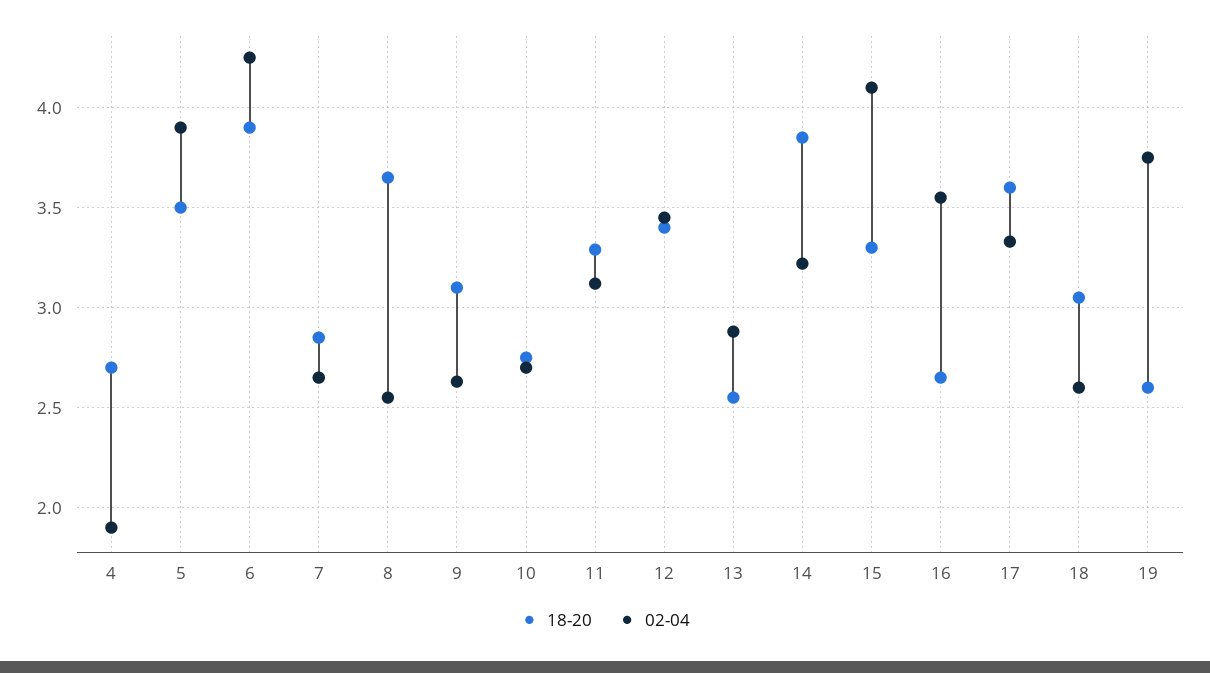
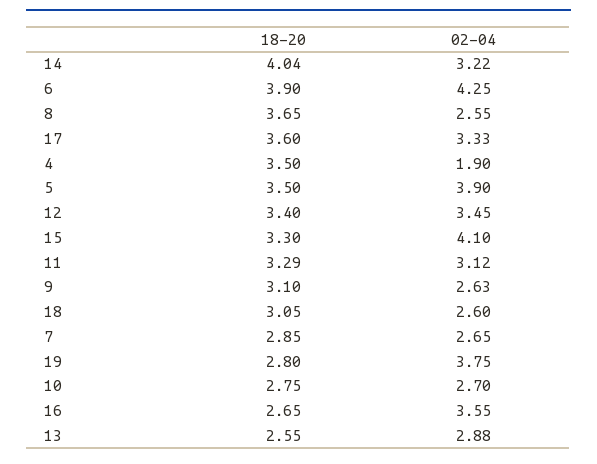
  {
    "18-20": {
-     "4": 2.7,
+     "4": 3.5,
      "5": 3.5,
      "6": 3.9,
      "7": 2.85,
      "8": 3.65,
      "9": 3.1,
      "10": 2.75,
      "11": 3.29,
      "12": 3.4,
      "13": 2.55,
-     "14": 3.85,
+     "14": 4.04,
      "15": 3.3,
      "16": 2.65,
      "17": 3.6,
      "18": 3.05,
-     "19": 2.6
+     "19": 2.8
    },
    "02-04": {
      "4": 1.9,
      "5": 3.9,
      "6": 4.25,
      "7": 2.65,
      "8": 2.55,
      "9": 2.63,
      "10": 2.7,
      "11": 3.12,
      "12": 3.45,
      "13": 2.88,
      "14": 3.22,
      "15": 4.1,
      "16": 3.55,
      "17": 3.33,
      "18": 2.6,
      "19": 3.75
    }
  }

